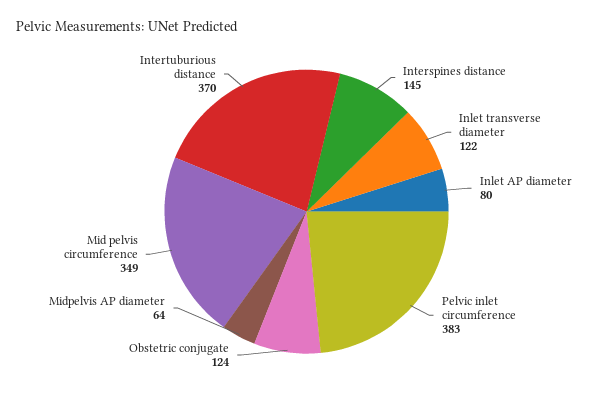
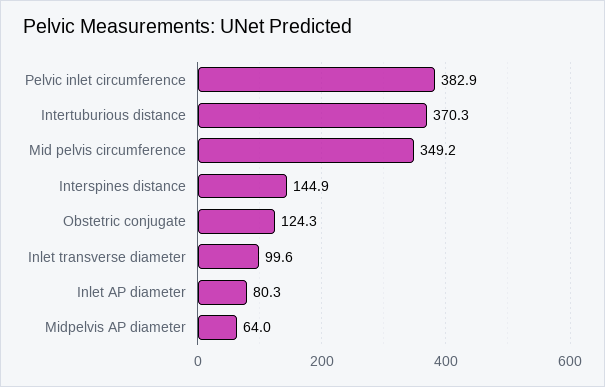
  {
    "Interspines distance": 144.9,
-   "Inlet transverse diameter": 122,
+   "Inlet transverse diameter": 99.6,
    "Inlet AP diameter": 80.3,
    "Pelvic inlet circumference": 382.9,
    "Obstetric conjugate": 124.3,
    "Midpelvis AP diameter": 64,
    "Mid pelvis circumference": 349.2,
    "Intertuburious distance": 370.3
  }

